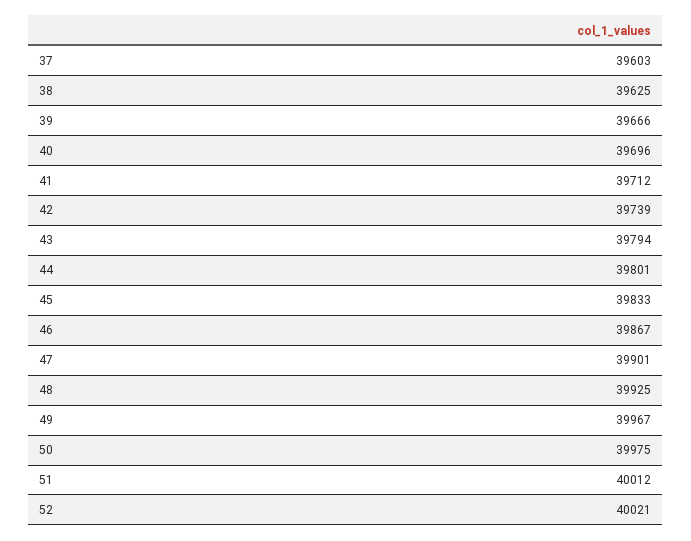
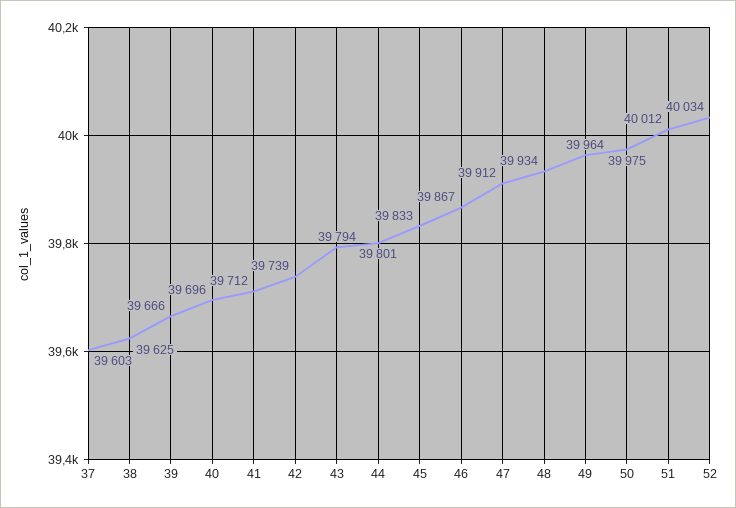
  {
    "37": 39603,
    "38": 39625,
    "39": 39666,
    "40": 39696,
    "41": 39712,
    "42": 39739,
    "43": 39794,
    "44": 39801,
    "45": 39833,
    "46": 39867,
-   "47": 39901,
+   "47": 39912,
-   "48": 39925,
+   "48": 39934,
-   "49": 39967,
+   "49": 39964,
    "50": 39975,
    "51": 40012,
-   "52": 40021
+   "52": 40034
  }

